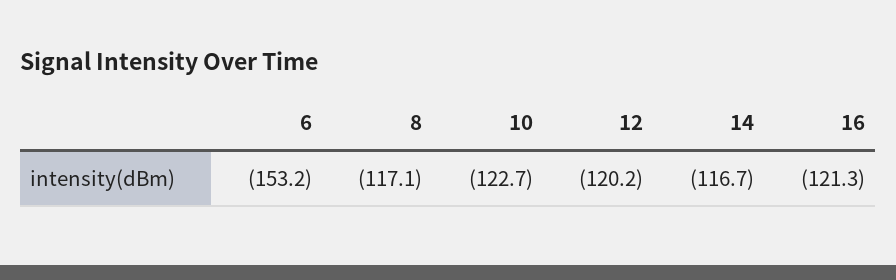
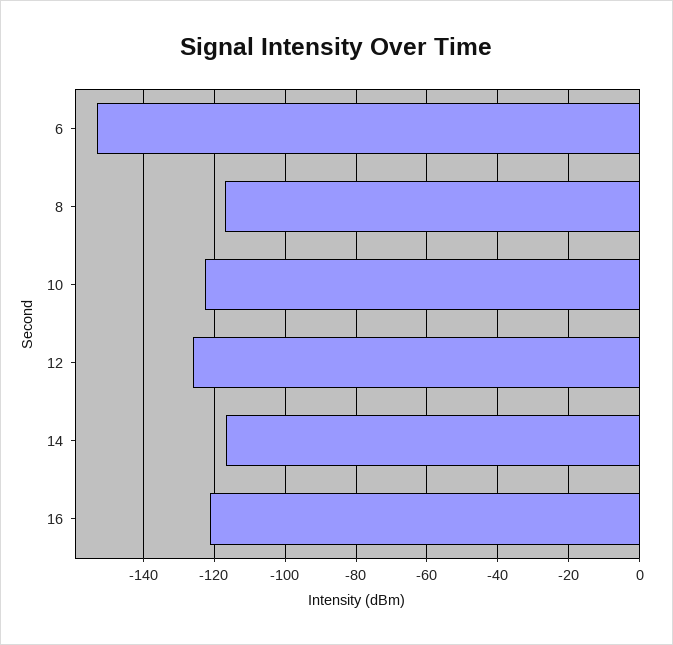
  {
    "6": -153.2,
    "8": -117.1,
    "10": -122.7,
-   "12": -120.2,
+   "12": -126,
    "14": -116.7,
    "16": -121.3
  }

